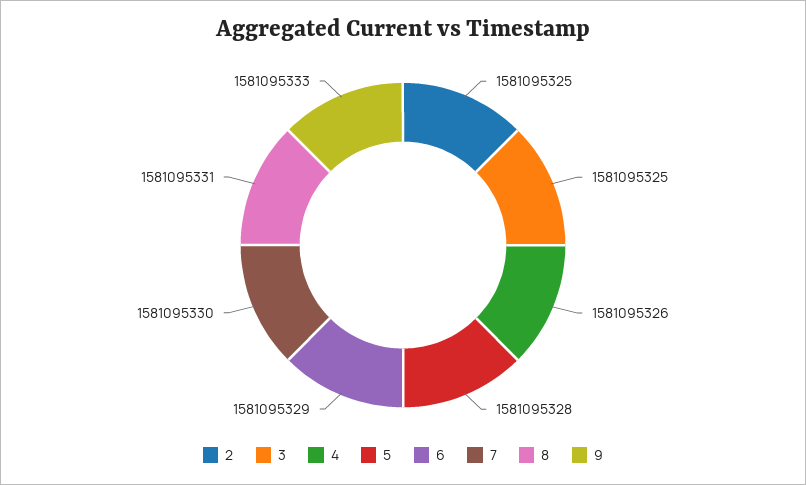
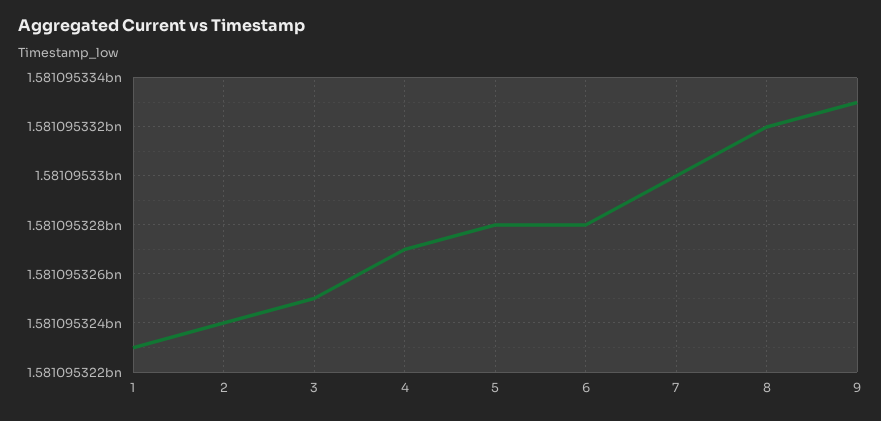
  {
-   "2": 1581095325,
+   "2": 1581095324,
    "3": 1581095325,
-   "4": 1581095326,
+   "4": 1581095327,
    "5": 1581095328,
-   "6": 1581095329,
+   "6": 1581095328,
    "7": 1581095330,
-   "8": 1581095331,
+   "8": 1581095332,
-   "9": 1581095333
+   "9": 1581095333,
+   "1": 1581095323
  }

